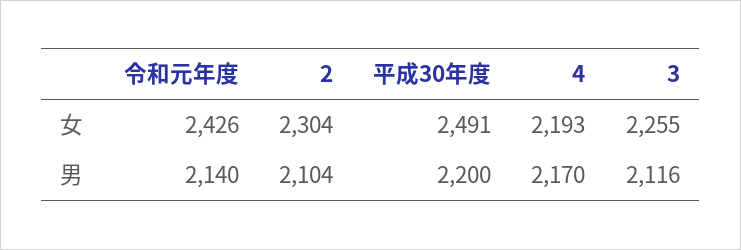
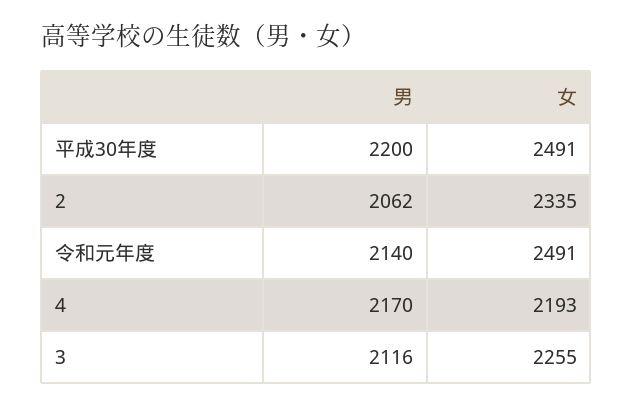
  {
    "令和元年度": {
-     "女": 2426,
+     "女": 2491,
      "男": 2140
    },
    "2": {
-     "女": 2304,
+     "女": 2335,
-     "男": 2104
+     "男": 2062
    },
    "平成30年度": {
      "女": 2491,
      "男": 2200
    },
    "4": {
      "女": 2193,
      "男": 2170
    },
    "3": {
      "女": 2255,
      "男": 2116
    }
  }

